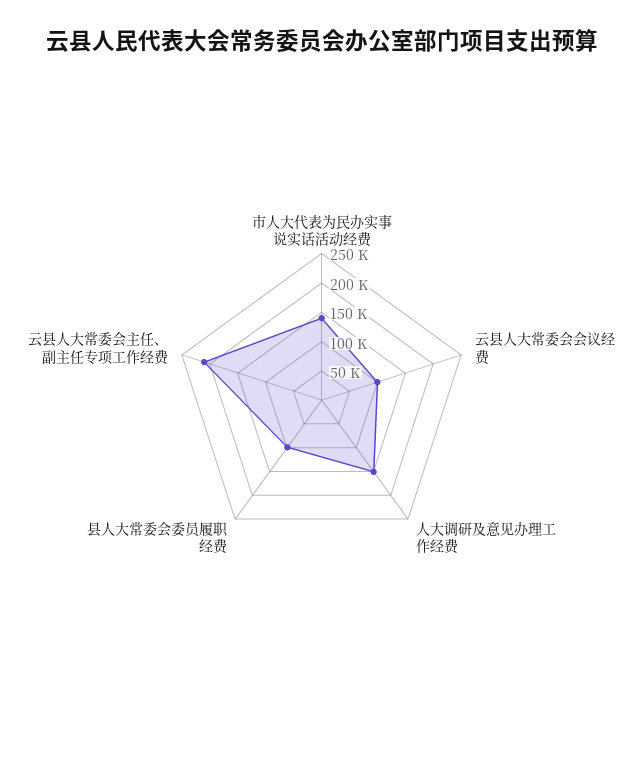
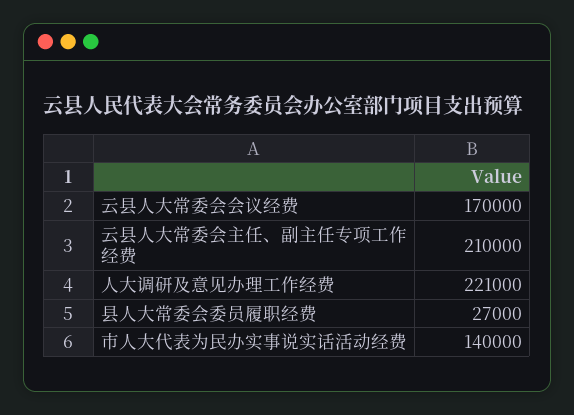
  {
    "市人大代表为民办实事说实话活动经费": 140000,
-   "云县人大常委会会议经费": 100000,
+   "云县人大常委会会议经费": 170000,
-   "人大调研及意见办理工作经费": 150000,
+   "人大调研及意见办理工作经费": 221000,
-   "县人大常委会委员履职经费": 100000,
+   "县人大常委会委员履职经费": 27000,
    "云县人大常委会主任、副主任专项工作经费": 210000
  }

